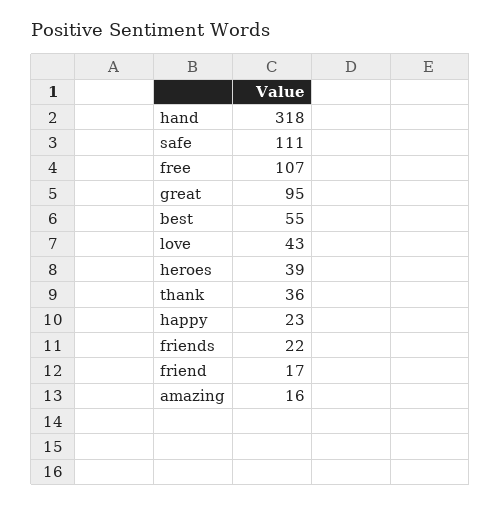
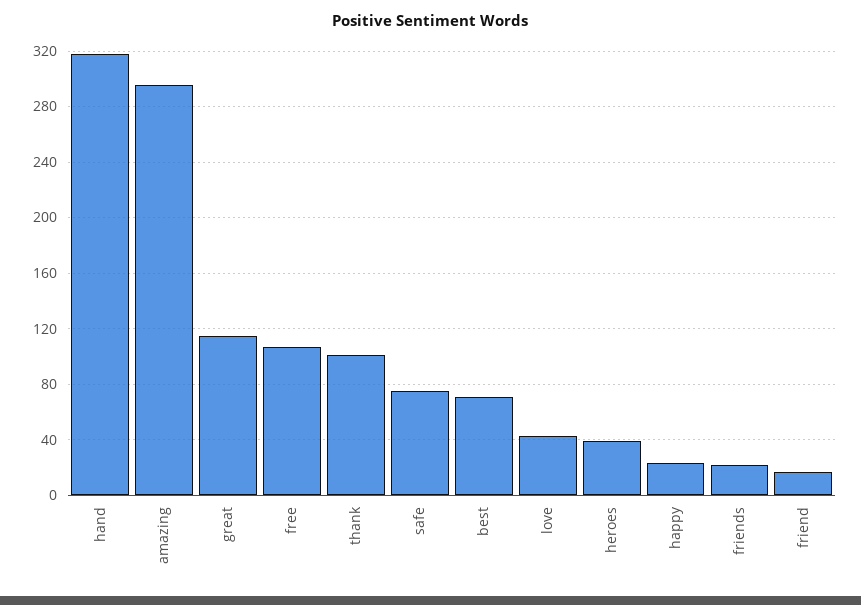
  {
    "hand": 318,
-   "safe": 111,
+   "safe": 75,
    "free": 107,
-   "great": 95,
+   "great": 115,
-   "best": 55,
+   "best": 70,
    "love": 43,
    "heroes": 39,
-   "thank": 36,
+   "thank": 100,
    "happy": 23,
    "friends": 22,
    "friend": 17,
-   "amazing": 16
+   "amazing": 295
  }

